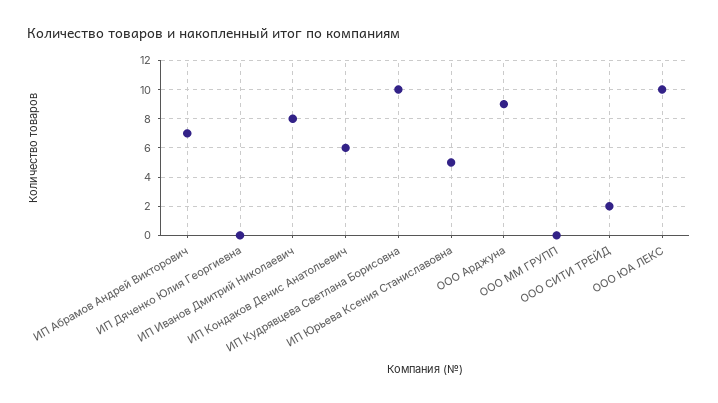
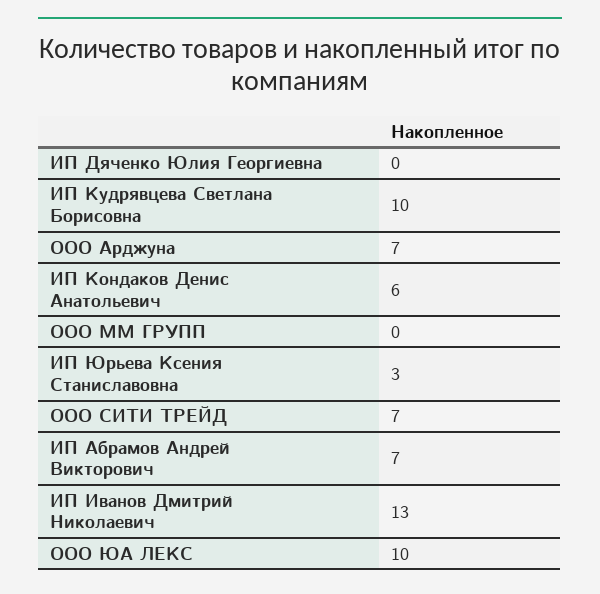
  {
    "ИП Абрамов Андрей Викторович": 7,
    "ИП Дяченко Юлия Георгиевна": 0,
-   "ИП Иванов Дмитрий Николаевич": 8,
+   "ИП Иванов Дмитрий Николаевич": 13,
    "ИП Кондаков Денис Анатольевич": 6,
    "ИП Кудрявцева Светлана Борисовна": 10,
-   "ИП Юрьева Ксения Станиславовна": 5,
+   "ИП Юрьева Ксения Станиславовна": 3,
-   "ООО Арджуна": 9,
+   "ООО Арджуна": 7,
    "ООО ММ ГРУПП": 0,
-   "ООО СИТИ ТРЕЙД": 2,
+   "ООО СИТИ ТРЕЙД": 7,
    "ООО ЮА ЛЕКС": 10
  }

